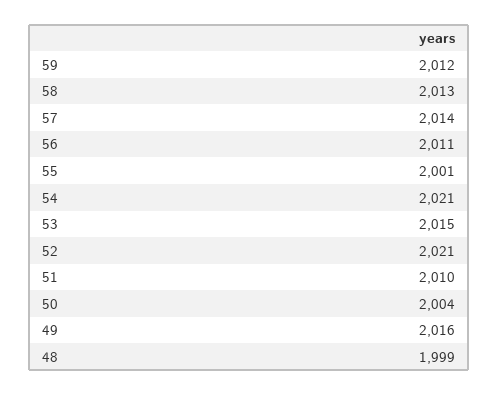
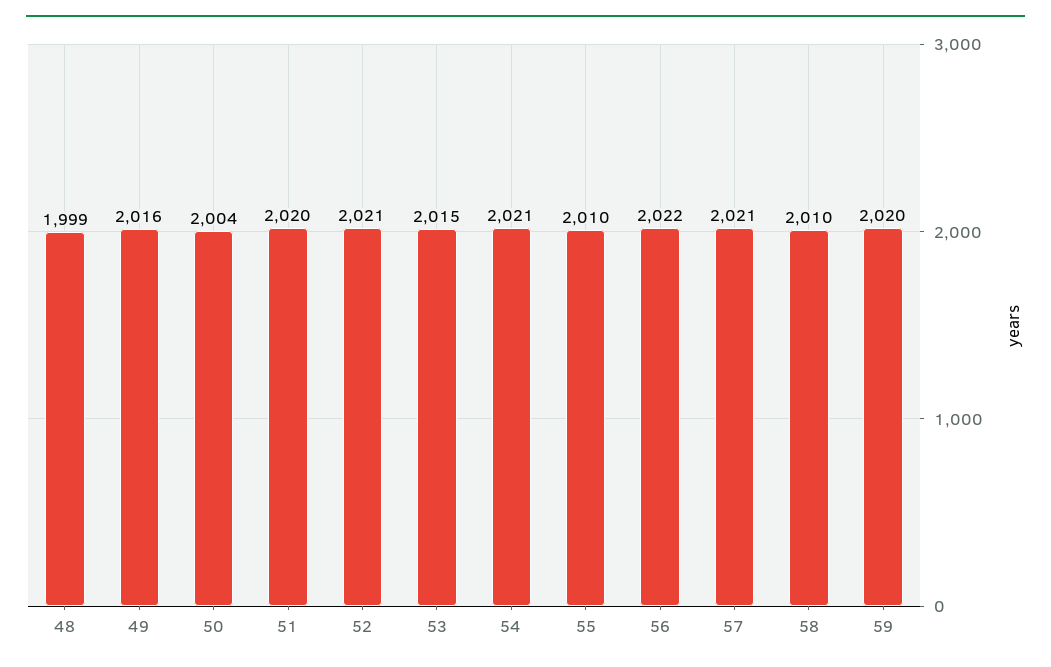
  {
-   "59": 2012,
+   "59": 2020,
-   "58": 2013,
+   "58": 2010,
-   "57": 2014,
+   "57": 2021,
-   "56": 2011,
+   "56": 2022,
-   "55": 2001,
+   "55": 2010,
    "54": 2021,
    "53": 2015,
    "52": 2021,
-   "51": 2010,
+   "51": 2020,
    "50": 2004,
    "49": 2016,
    "48": 1999
  }

